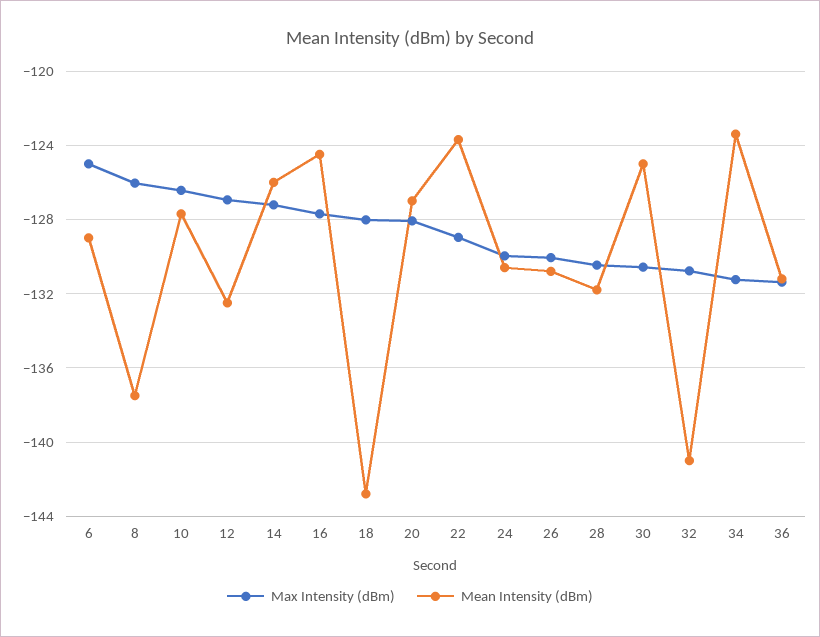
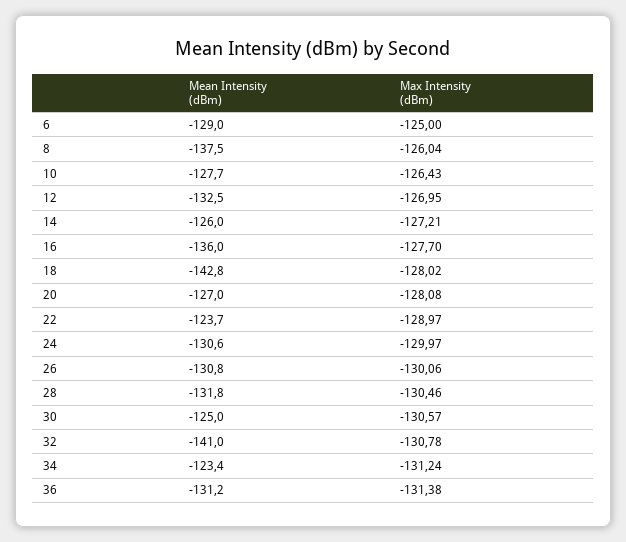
  {
    "Max Intensity (dBm)": {
      "6": -125,
      "8": -126.04,
      "10": -126.43,
      "12": -126.95,
      "14": -127.21,
      "16": -127.7,
      "18": -128.02,
      "20": -128.08,
      "22": -128.97,
      "24": -129.97,
      "26": -130.06,
      "28": -130.46,
      "30": -130.57,
      "32": -130.78,
      "34": -131.24,
      "36": -131.38
    },
    "Mean Intensity (dBm)": {
      "6": -129,
      "8": -137.5,
      "10": -127.7,
      "12": -132.5,
      "14": -126,
-     "16": -124.5,
+     "16": -136,
      "18": -142.8,
      "20": -127,
      "22": -123.7,
      "24": -130.6,
      "26": -130.8,
      "28": -131.8,
      "30": -125,
      "32": -141,
      "34": -123.4,
      "36": -131.2
    }
  }

